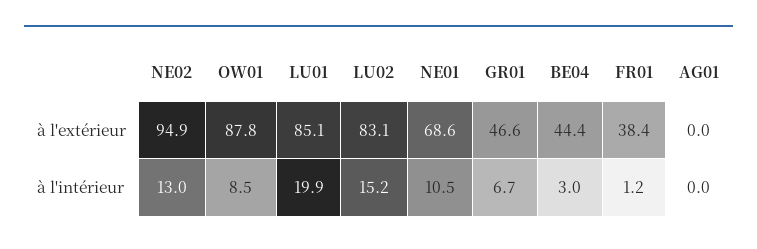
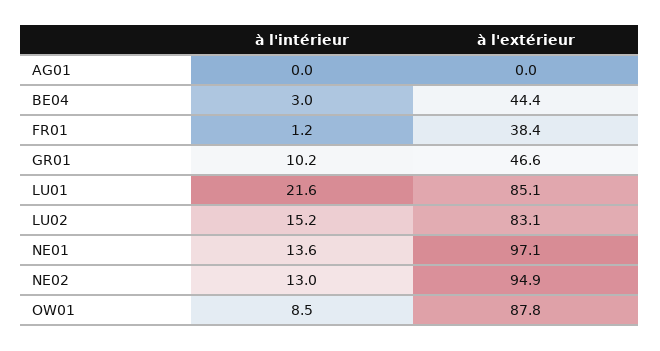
  {
    "NE02": {
      "à l'extérieur": 94.9,
      "à l'intérieur": 13
    },
    "OW01": {
      "à l'extérieur": 87.8,
      "à l'intérieur": 8.5
    },
    "LU01": {
      "à l'extérieur": 85.1,
-     "à l'intérieur": 19.9
+     "à l'intérieur": 21.6
    },
    "LU02": {
      "à l'extérieur": 83.1,
      "à l'intérieur": 15.2
    },
    "NE01": {
-     "à l'extérieur": 68.6,
+     "à l'extérieur": 97.1,
-     "à l'intérieur": 10.5
+     "à l'intérieur": 13.6
    },
    "GR01": {
      "à l'extérieur": 46.6,
-     "à l'intérieur": 6.7
+     "à l'intérieur": 10.2
    },
    "BE04": {
      "à l'extérieur": 44.4,
      "à l'intérieur": 3
    },
    "FR01": {
      "à l'extérieur": 38.4,
      "à l'intérieur": 1.2
    },
    "AG01": {
      "à l'extérieur": 0,
      "à l'intérieur": 0
    }
  }

